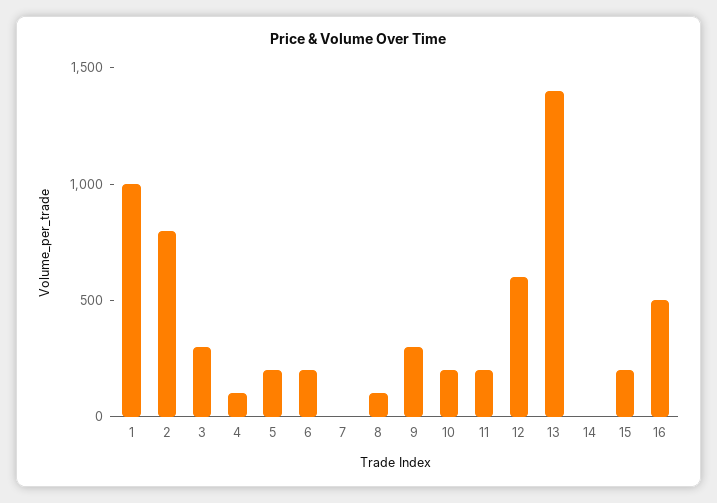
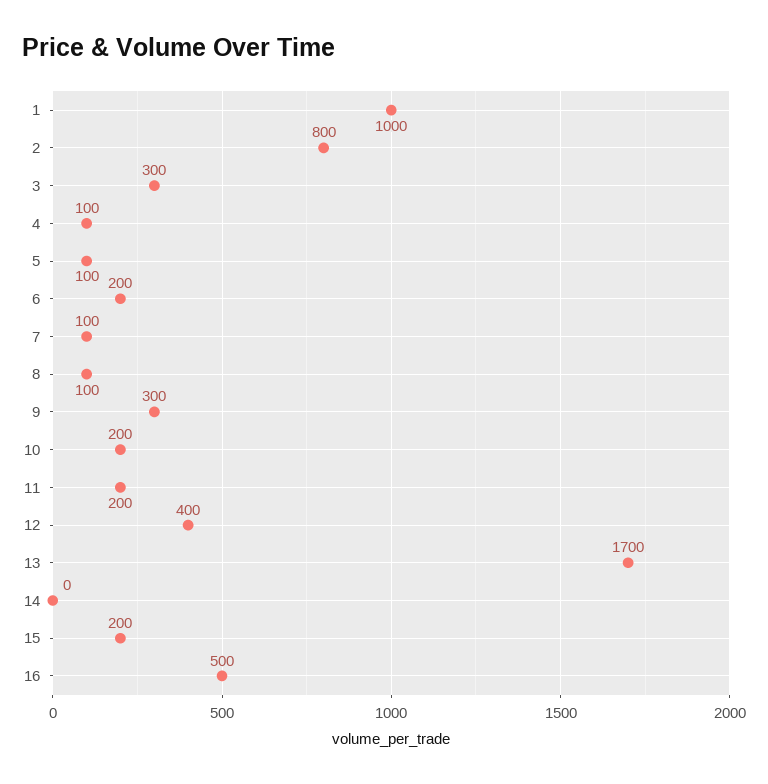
  {
    "1": 1000,
    "2": 800,
    "3": 300,
    "4": 100,
-   "5": 200,
+   "5": 100,
    "6": 200,
-   "7": 0,
+   "7": 100,
    "8": 100,
    "9": 300,
    "10": 200,
    "11": 200,
-   "12": 600,
+   "12": 400,
-   "13": 1400,
+   "13": 1700,
    "14": 0,
    "15": 200,
    "16": 500
  }

